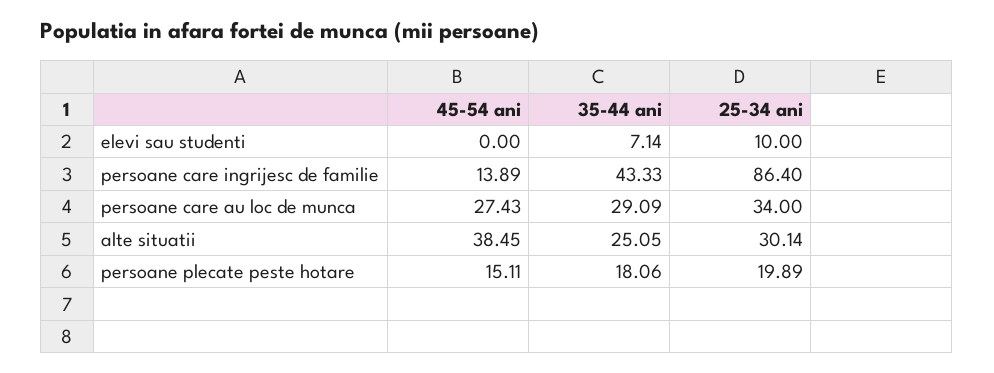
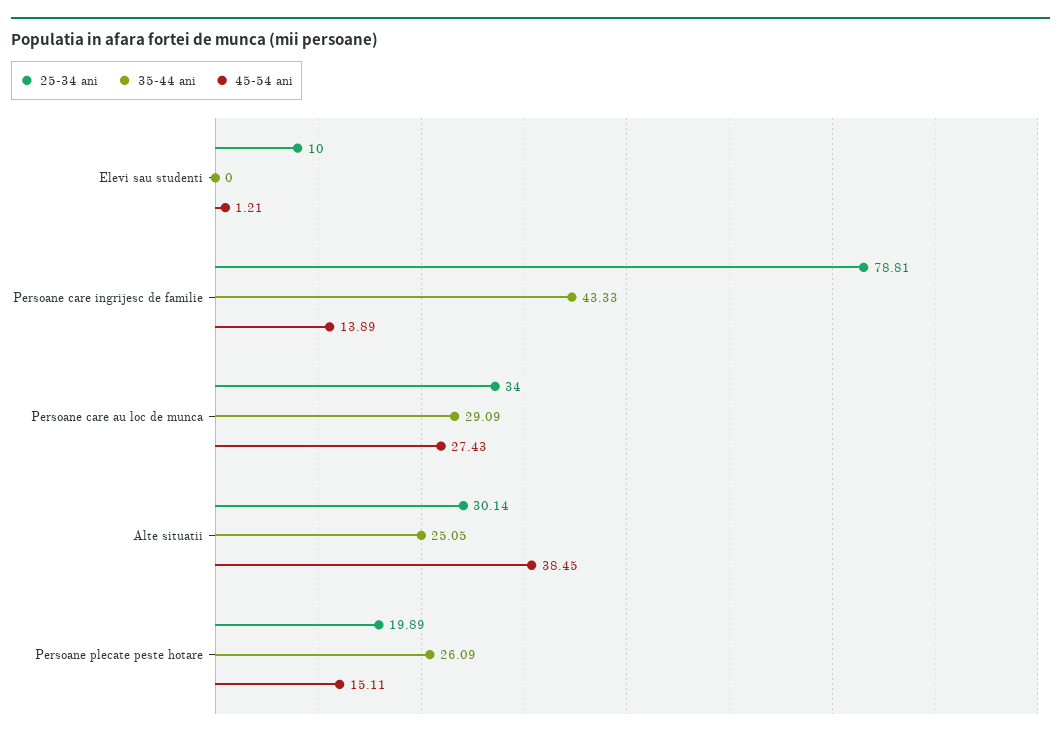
  {
    "45-54 ani": {
-     "elevi sau studenti": 0,
+     "elevi sau studenti": 1.21,
      "persoane care ingrijesc de familie": 13.89,
      "persoane care au loc de munca": 27.43,
      "alte situatii": 38.45,
      "persoane plecate peste hotare": 15.11
    },
    "35-44 ani": {
-     "elevi sau studenti": 7.14,
+     "elevi sau studenti": 0,
      "persoane care ingrijesc de familie": 43.33,
      "persoane care au loc de munca": 29.09,
      "alte situatii": 25.05,
-     "persoane plecate peste hotare": 18.06
+     "persoane plecate peste hotare": 26.09
    },
    "25-34 ani": {
      "elevi sau studenti": 10,
-     "persoane care ingrijesc de familie": 86.4,
+     "persoane care ingrijesc de familie": 78.81,
      "persoane care au loc de munca": 34,
      "alte situatii": 30.14,
      "persoane plecate peste hotare": 19.89
    }
  }

